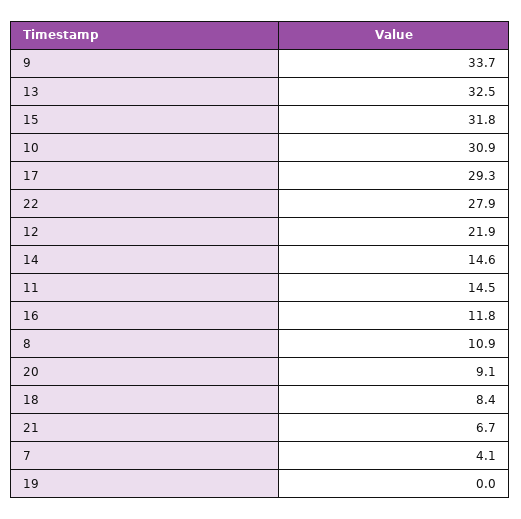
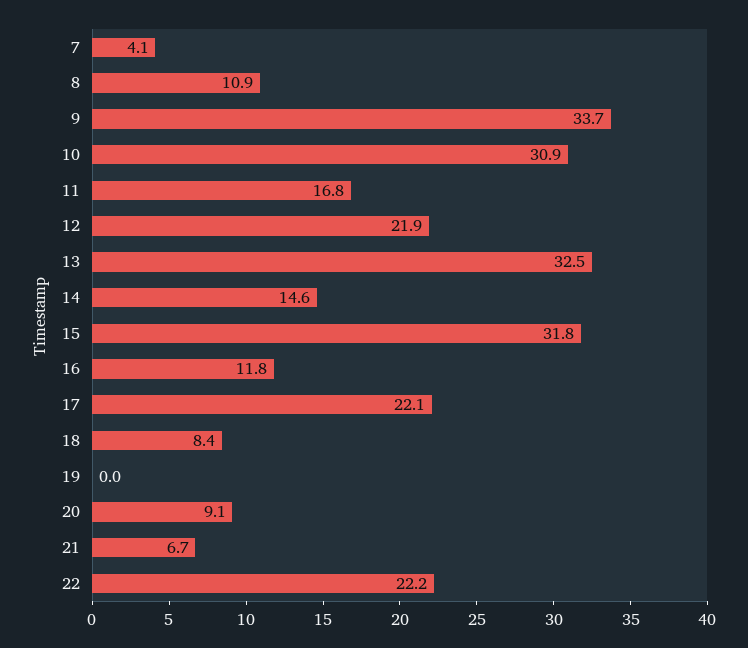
  {
    "9": 33.7,
    "13": 32.5,
    "15": 31.8,
    "10": 30.9,
-   "17": 29.3,
+   "17": 22.1,
-   "22": 27.9,
+   "22": 22.2,
    "12": 21.9,
    "14": 14.6,
-   "11": 14.5,
+   "11": 16.8,
    "16": 11.8,
    "8": 10.9,
    "20": 9.1,
    "18": 8.4,
    "21": 6.7,
    "7": 4.1,
    "19": 0
  }

